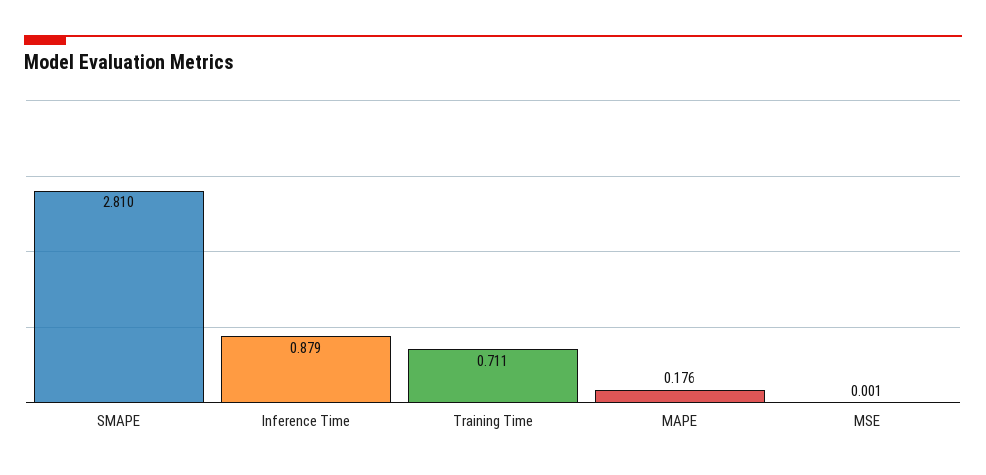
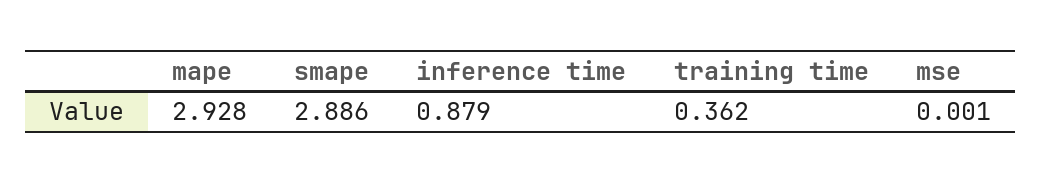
  {
-   "SMAPE": 2.81,
+   "SMAPE": 2.886,
    "Inference Time": 0.879,
-   "Training Time": 0.711,
+   "Training Time": 0.362,
-   "MAPE": 0.176,
+   "MAPE": 2.928,
    "MSE": 0.001
  }

